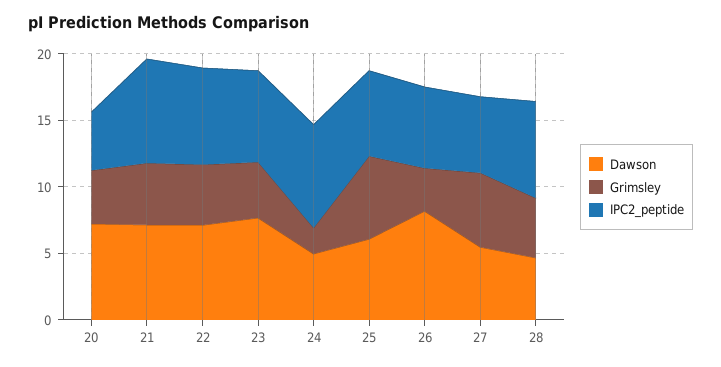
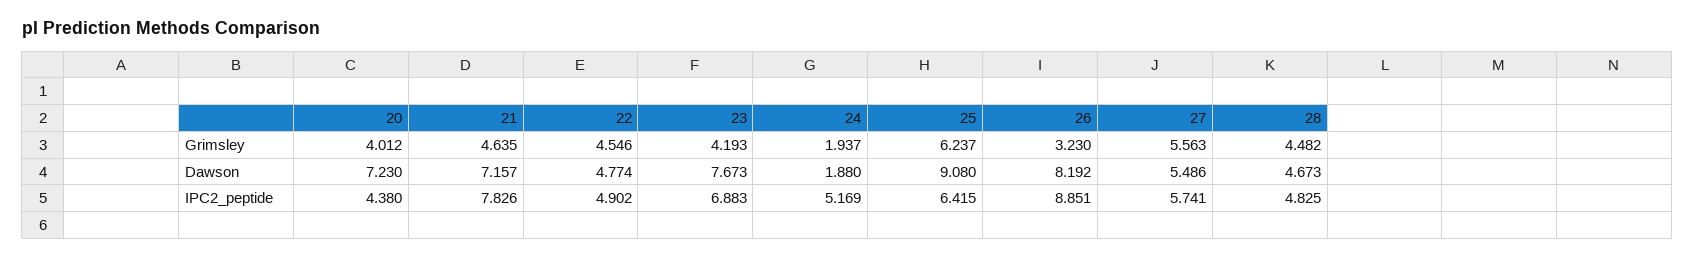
  {
    "Dawson": {
      "20": 7.23,
      "21": 7.157,
-     "22": 7,
+     "22": 4.774,
      "23": 7.673,
-     "24": 5,
+     "24": 1.88,
-     "25": 6,
+     "25": 9.08,
      "26": 8.192,
      "27": 5.486,
      "28": 4.673
    },
    "Grimsley": {
      "20": 4.012,
      "21": 4.635,
      "22": 4.546,
      "23": 4.193,
      "24": 1.937,
      "25": 6.237,
      "26": 3.23,
      "27": 5.563,
      "28": 4.482
    },
    "IPC2_peptide": {
      "20": 4.38,
      "21": 7.826,
-     "22": 7,
+     "22": 4.902,
      "23": 6.883,
-     "24": 8,
+     "24": 5.169,
      "25": 6.415,
-     "26": 6,
+     "26": 8.851,
      "27": 5.741,
-     "28": 7
+     "28": 4.825
    }
  }

